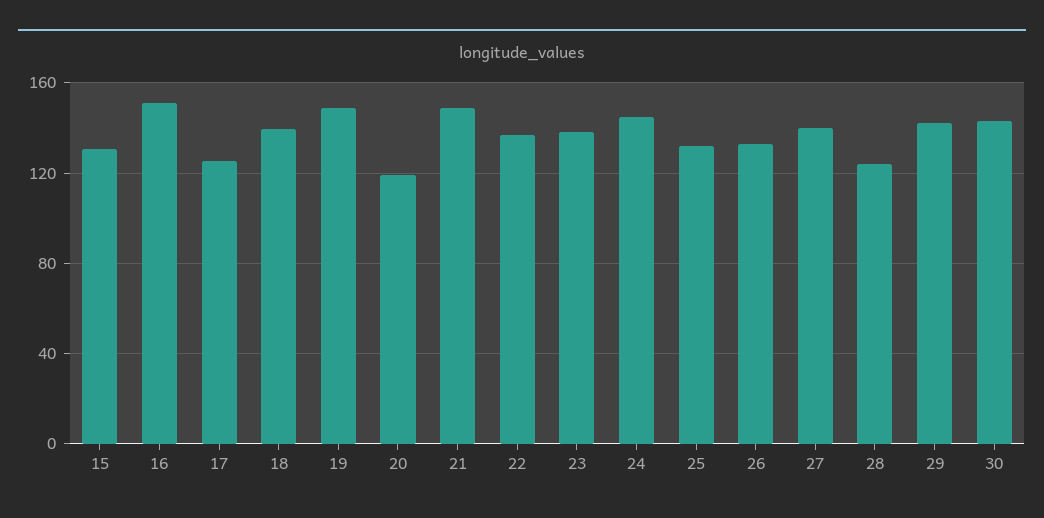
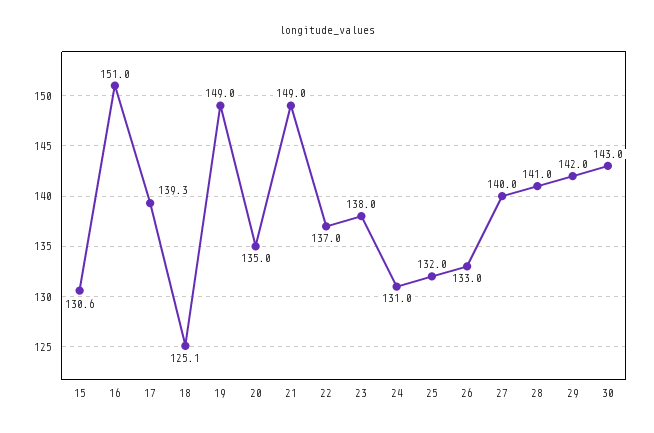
  {
    "15": 130.6,
    "16": 151,
-   "17": 125,
+   "17": 139.3,
-   "18": 140,
+   "18": 125.1,
    "19": 149,
-   "20": 120,
+   "20": 135,
    "21": 149,
    "22": 137,
    "23": 138,
-   "24": 145,
+   "24": 131,
    "25": 132,
    "26": 133,
    "27": 140,
-   "28": 125,
+   "28": 141,
    "29": 142,
    "30": 143
  }

